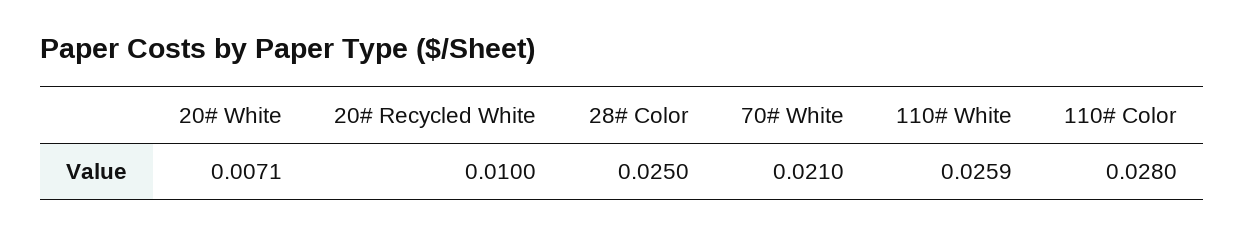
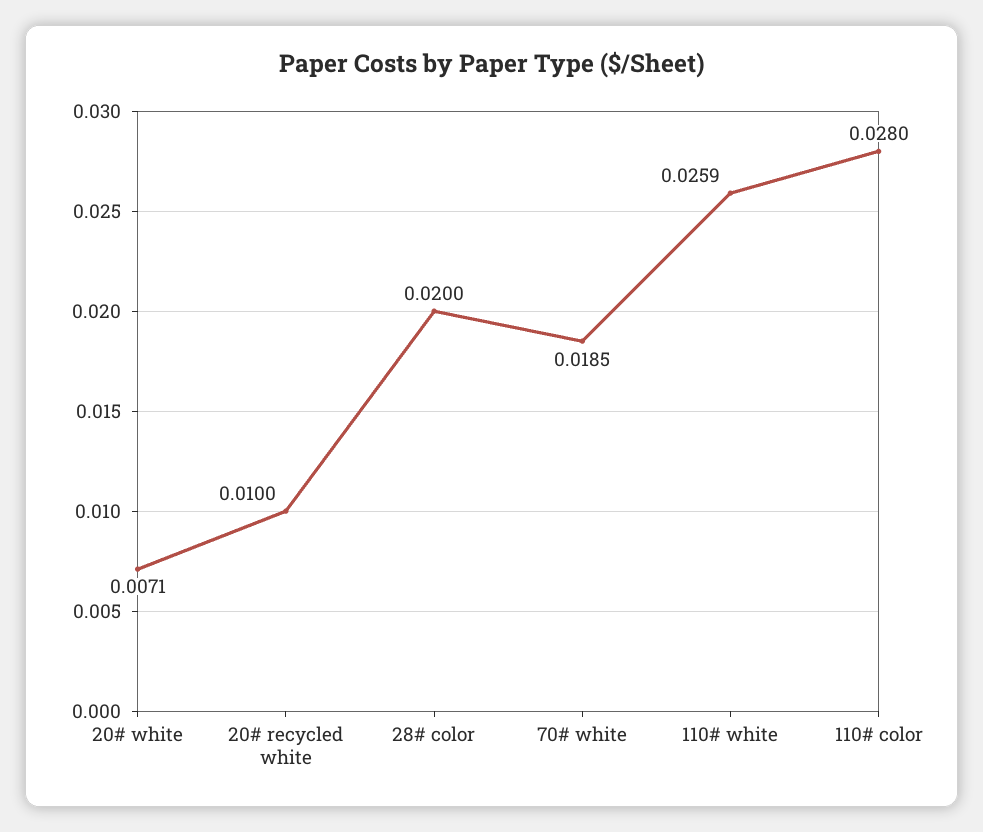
  {
    "20# White": 0.0071,
    "20# Recycled White": 0.01,
-   "28# Color": 0.025,
+   "28# Color": 0.02,
-   "70# White": 0.021,
+   "70# White": 0.0185,
    "110# White": 0.0259,
    "110# Color": 0.028
  }

